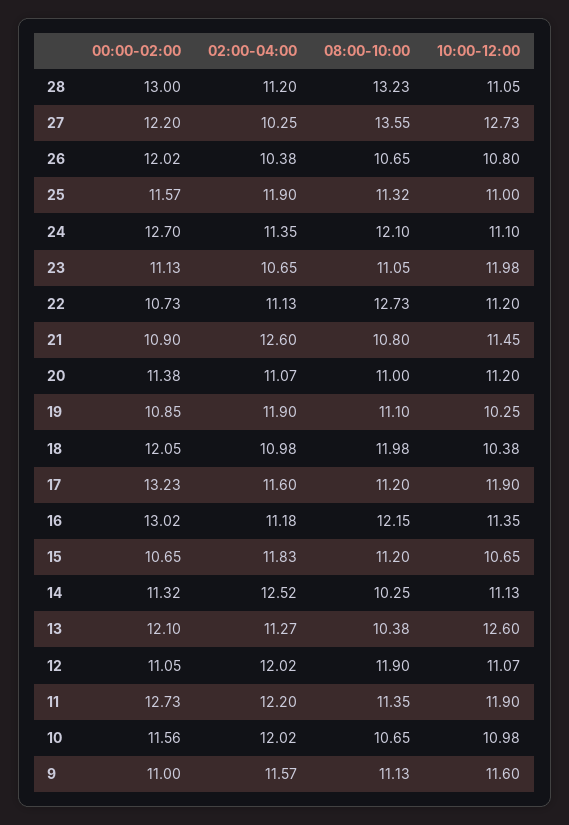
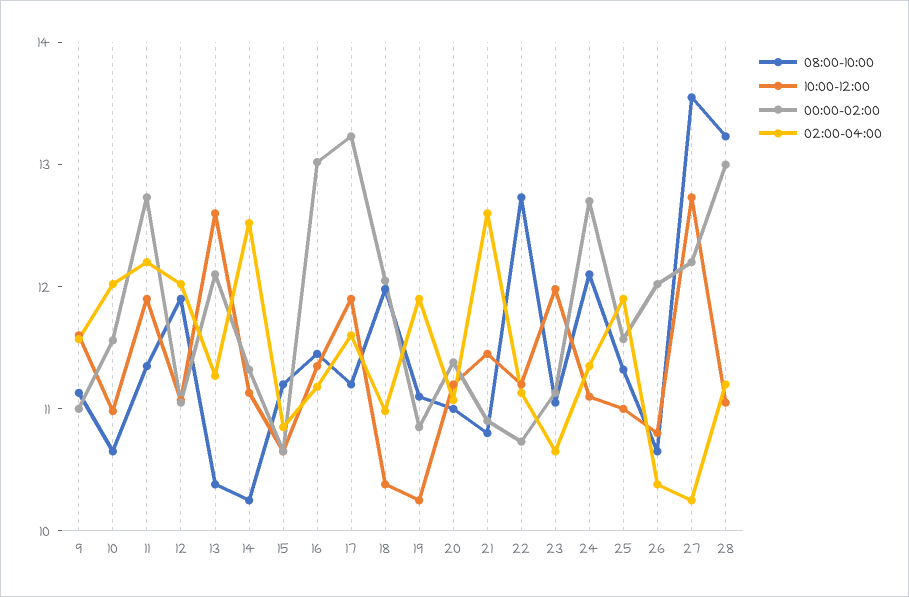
  {
    "00:00-02:00": {
      "28": 13,
      "27": 12.2,
      "26": 12.02,
      "25": 11.57,
      "24": 12.7,
      "23": 11.13,
      "22": 10.73,
      "21": 10.9,
      "20": 11.38,
      "19": 10.85,
      "18": 12.05,
      "17": 13.23,
      "16": 13.02,
      "15": 10.65,
      "14": 11.32,
      "13": 12.1,
      "12": 11.05,
      "11": 12.73,
      "10": 11.56,
      "9": 11
    },
    "02:00-04:00": {
      "28": 11.2,
      "27": 10.25,
      "26": 10.38,
      "25": 11.9,
      "24": 11.35,
      "23": 10.65,
      "22": 11.13,
      "21": 12.6,
      "20": 11.07,
      "19": 11.9,
      "18": 10.98,
      "17": 11.6,
      "16": 11.18,
-     "15": 11.83,
+     "15": 10.8,
      "14": 12.52,
      "13": 11.27,
      "12": 12.02,
      "11": 12.2,
      "10": 12.02,
      "9": 11.57
    },
    "08:00-10:00": {
      "28": 13.23,
      "27": 13.55,
      "26": 10.65,
      "25": 11.32,
      "24": 12.1,
      "23": 11.05,
      "22": 12.73,
      "21": 10.8,
      "20": 11,
      "19": 11.1,
      "18": 11.98,
      "17": 11.2,
-     "16": 12.15,
+     "16": 11.4,
      "15": 11.2,
      "14": 10.25,
      "13": 10.38,
      "12": 11.9,
      "11": 11.35,
      "10": 10.65,
      "9": 11.13
    },
    "10:00-12:00": {
      "28": 11.05,
      "27": 12.73,
      "26": 10.8,
      "25": 11,
      "24": 11.1,
      "23": 11.98,
      "22": 11.2,
      "21": 11.45,
      "20": 11.2,
      "19": 10.25,
      "18": 10.38,
      "17": 11.9,
      "16": 11.35,
      "15": 10.65,
      "14": 11.13,
      "13": 12.6,
      "12": 11.07,
      "11": 11.9,
      "10": 10.98,
      "9": 11.6
    }
  }

